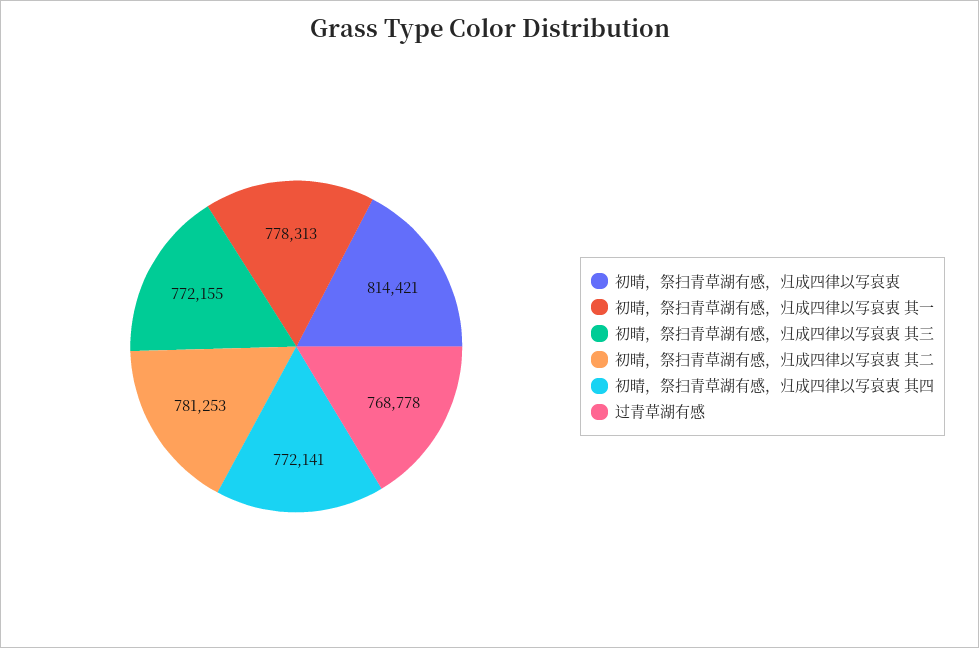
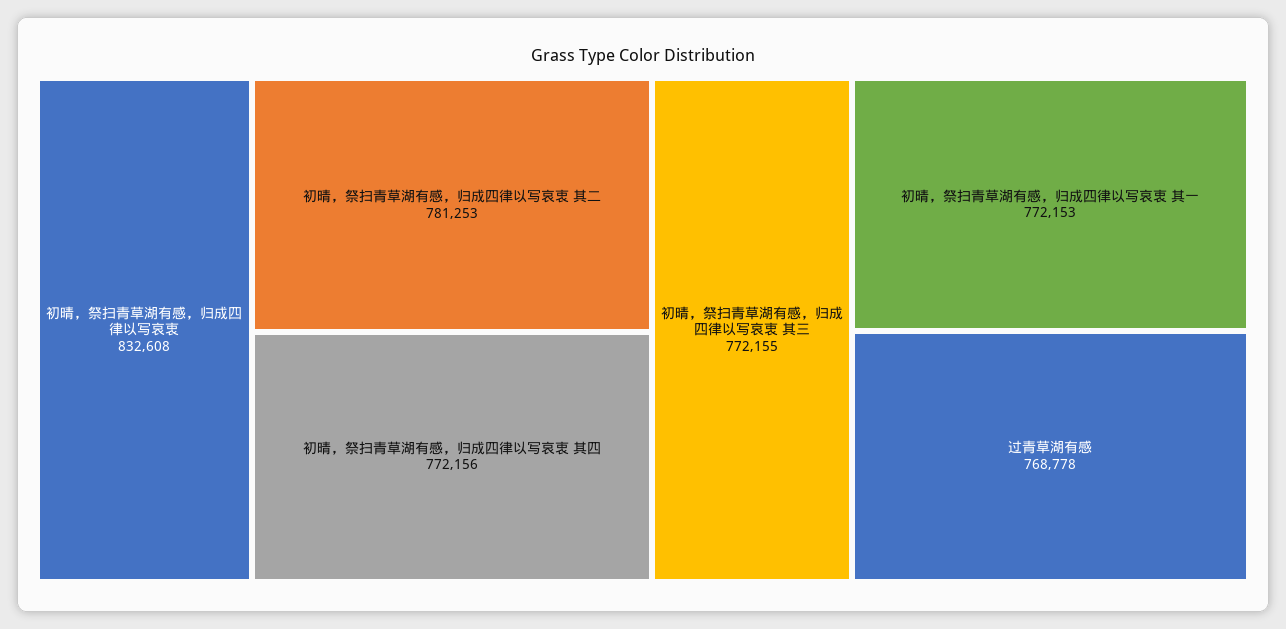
  {
-   "初晴，祭扫青草湖有感，归成四律以写哀衷": 814421,
+   "初晴，祭扫青草湖有感，归成四律以写哀衷": 832608,
-   "初晴，祭扫青草湖有感，归成四律以写哀衷 其一": 778313,
+   "初晴，祭扫青草湖有感，归成四律以写哀衷 其一": 772153,
    "初晴，祭扫青草湖有感，归成四律以写哀衷 其三": 772155,
    "初晴，祭扫青草湖有感，归成四律以写哀衷 其二": 781253,
-   "初晴，祭扫青草湖有感，归成四律以写哀衷 其四": 772141,
+   "初晴，祭扫青草湖有感，归成四律以写哀衷 其四": 772156,
    "过青草湖有感": 768778
  }

